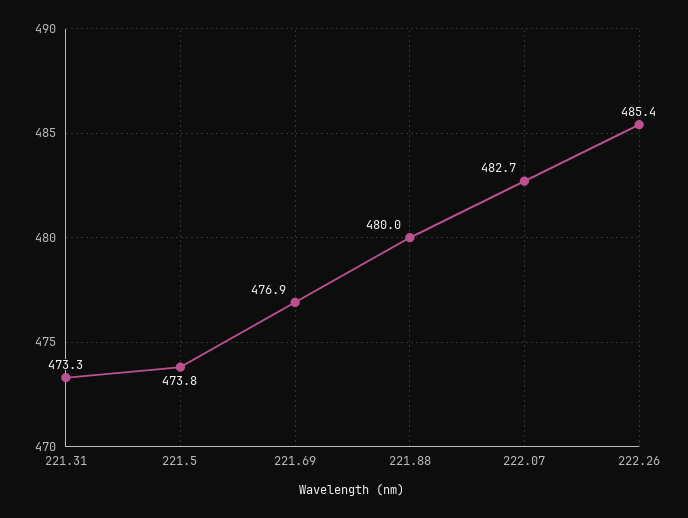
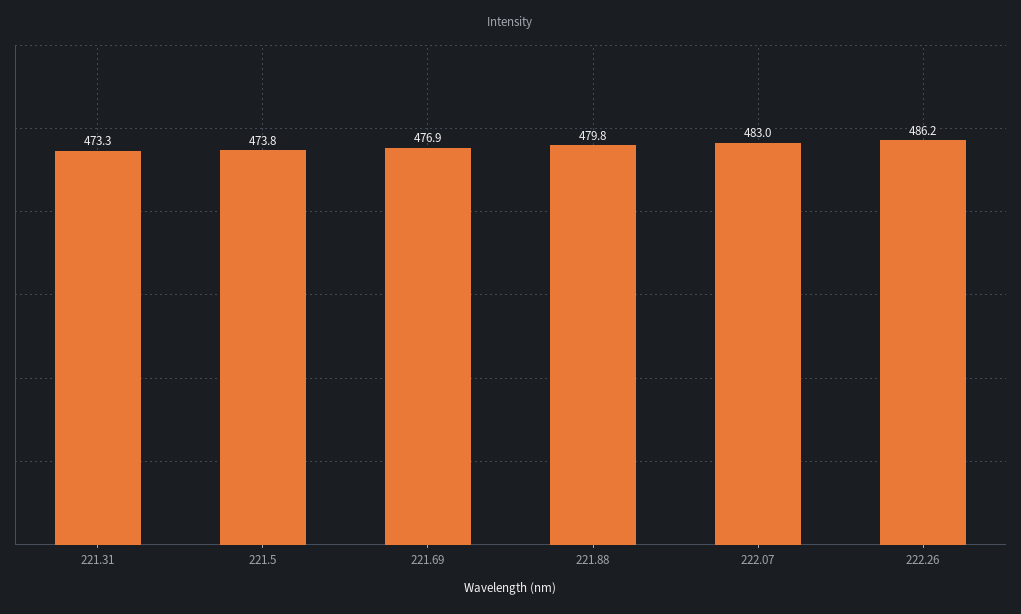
  {
    "221.31": 473.3,
    "221.5": 473.8,
    "221.69": 476.9,
-   "221.88": 480,
+   "221.88": 479.8,
-   "222.07": 482.7,
+   "222.07": 483,
-   "222.26": 485.4
+   "222.26": 486.2
  }

